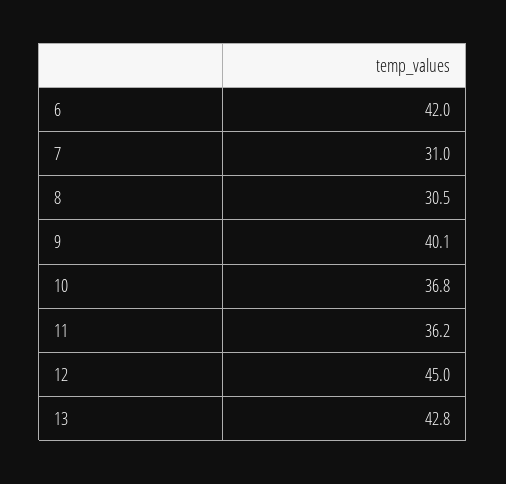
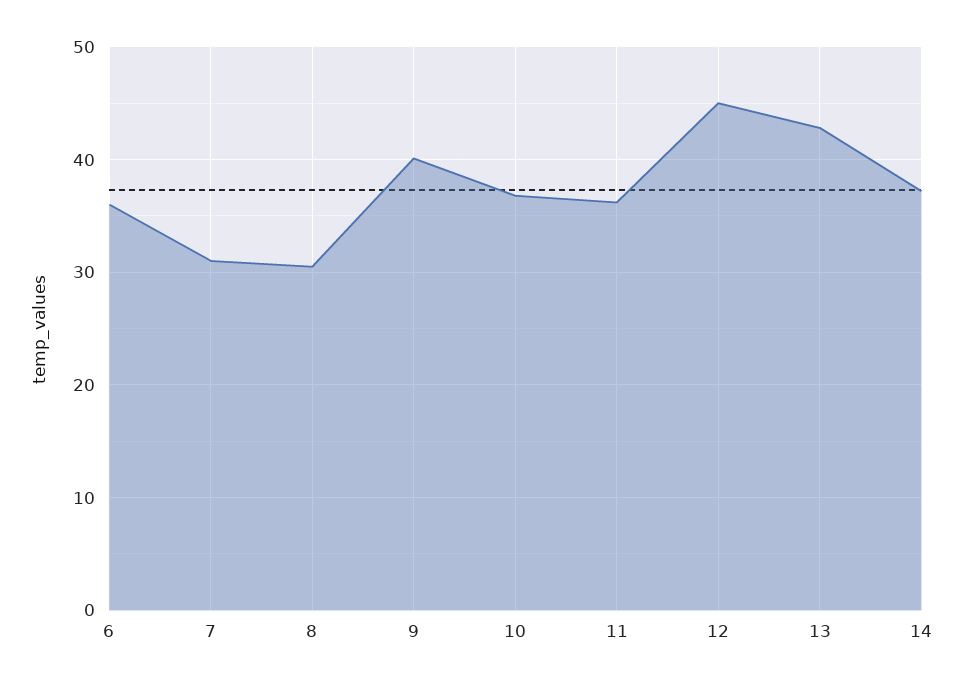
  {
-   "6": 42,
+   "6": 36,
    "7": 31,
    "8": 30.5,
    "9": 40.1,
    "10": 36.8,
    "11": 36.2,
    "12": 45,
-   "13": 42.8
+   "13": 42.8,
+   "14": 37
  }

